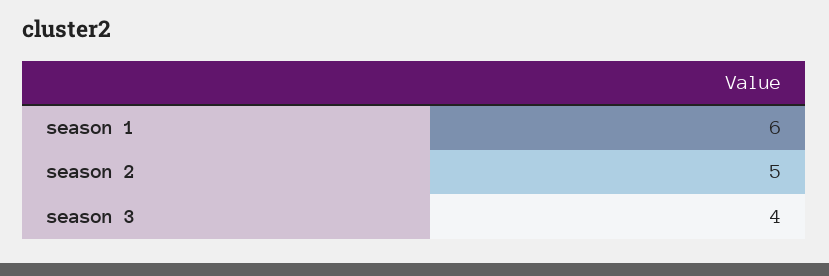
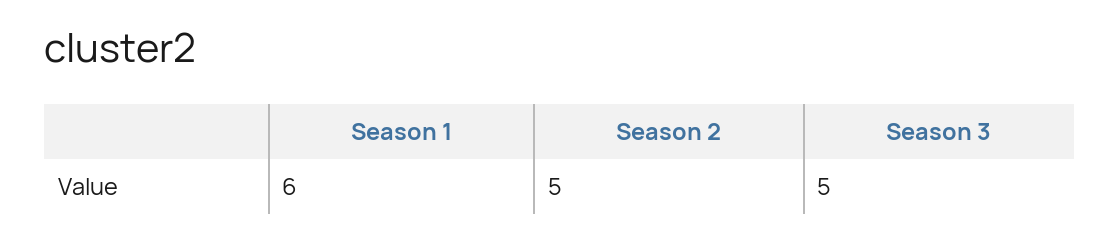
  {
    "season 1": 6,
    "season 2": 5,
-   "season 3": 4
+   "season 3": 5
  }

